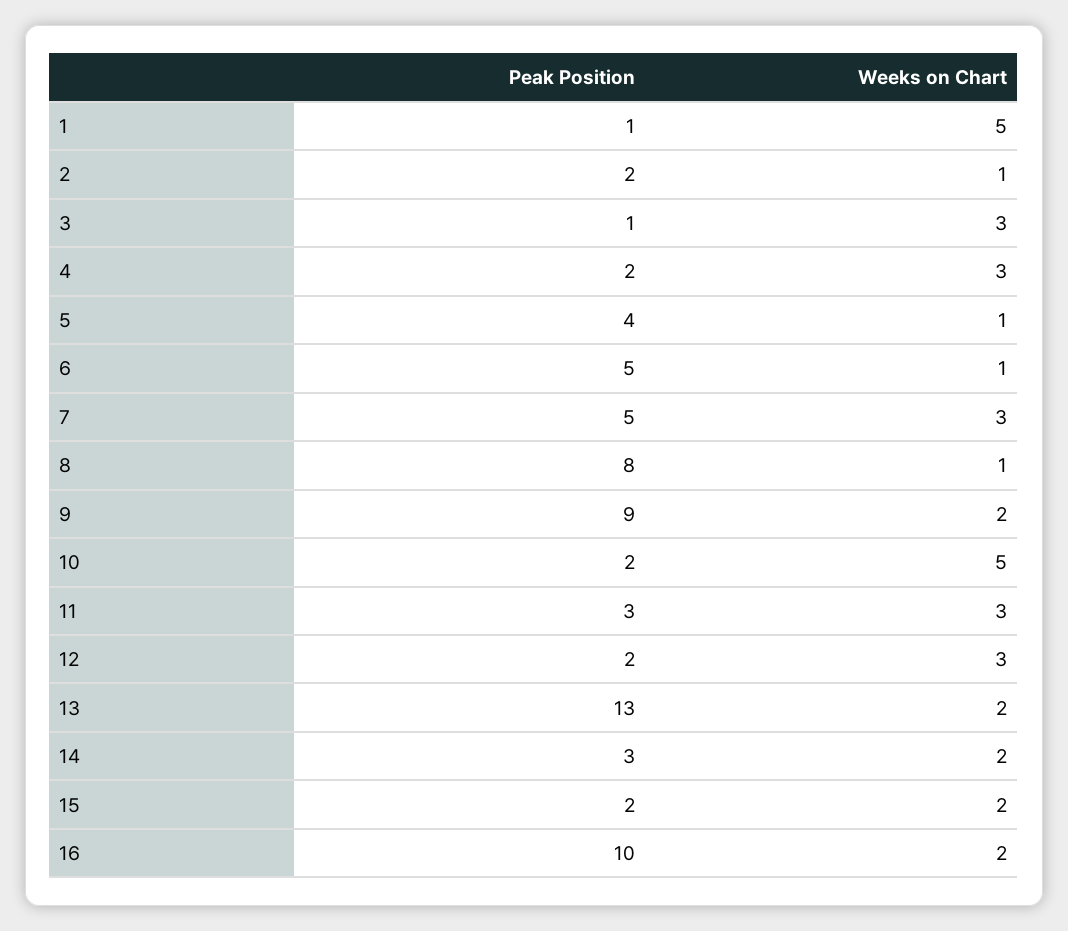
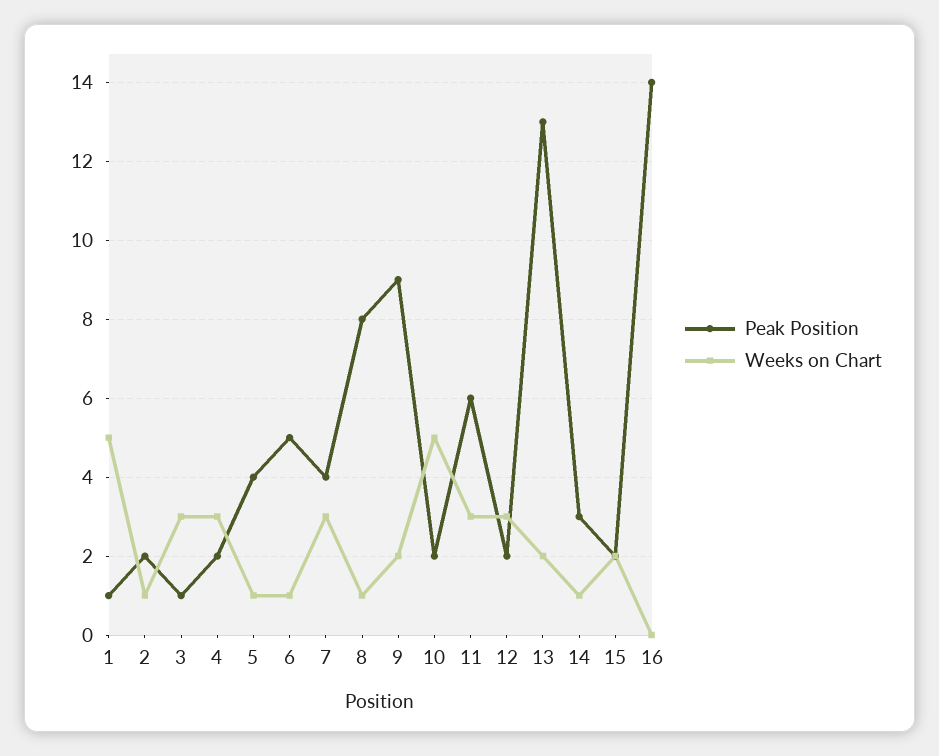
  {
    "Peak Position": {
      "1": 1,
      "2": 2,
      "3": 1,
      "4": 2,
      "5": 4,
      "6": 5,
-     "7": 5,
+     "7": 4,
      "8": 8,
      "9": 9,
      "10": 2,
-     "11": 3,
+     "11": 6,
      "12": 2,
      "13": 13,
      "14": 3,
      "15": 2,
-     "16": 10
+     "16": 14
    },
    "Weeks on Chart": {
      "1": 5,
      "2": 1,
      "3": 3,
      "4": 3,
      "5": 1,
      "6": 1,
      "7": 3,
      "8": 1,
      "9": 2,
      "10": 5,
      "11": 3,
      "12": 3,
      "13": 2,
-     "14": 2,
+     "14": 1,
      "15": 2,
-     "16": 2
+     "16": 0
    }
  }

